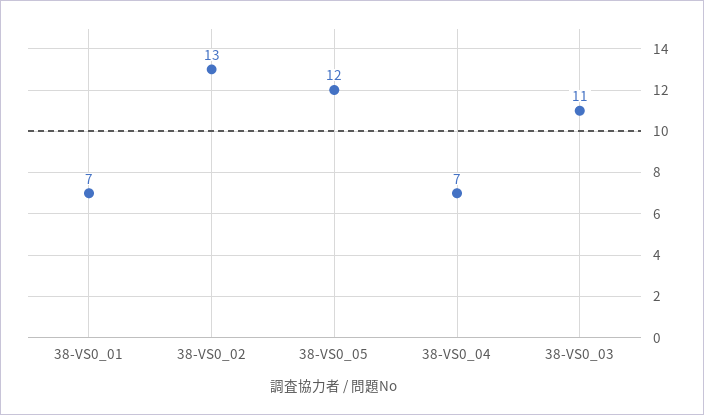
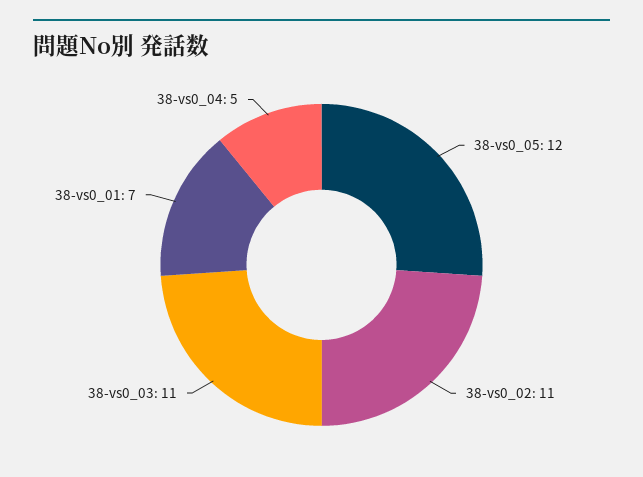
  {
    "38-VS0_01": 7,
-   "38-VS0_02": 13,
+   "38-VS0_02": 11,
    "38-VS0_05": 12,
-   "38-VS0_04": 7,
+   "38-VS0_04": 5,
    "38-VS0_03": 11
  }

